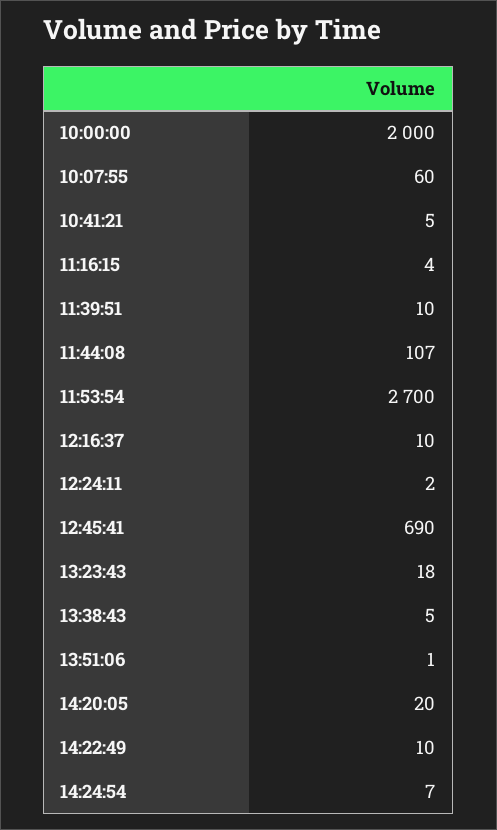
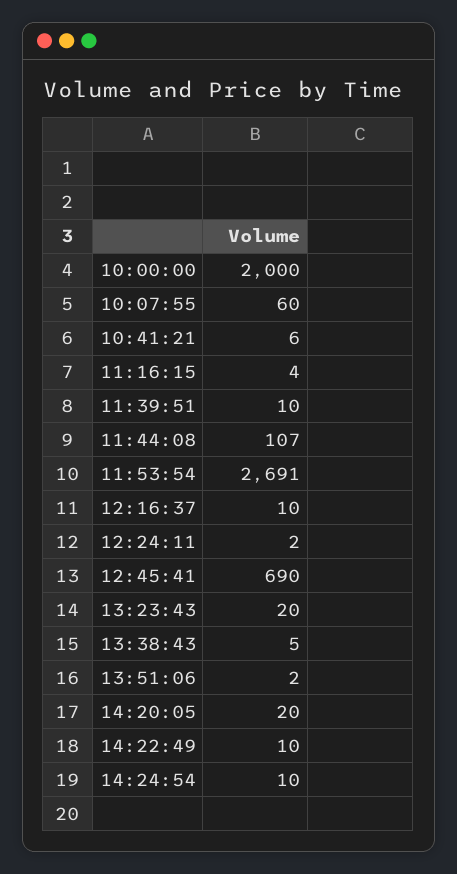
  {
    "10:00:00": 2000,
    "10:07:55": 60,
-   "10:41:21": 5,
+   "10:41:21": 6,
    "11:16:15": 4,
    "11:39:51": 10,
    "11:44:08": 107,
-   "11:53:54": 2700,
+   "11:53:54": 2691,
    "12:16:37": 10,
    "12:24:11": 2,
    "12:45:41": 690,
-   "13:23:43": 18,
+   "13:23:43": 20,
    "13:38:43": 5,
-   "13:51:06": 1,
+   "13:51:06": 2,
    "14:20:05": 20,
    "14:22:49": 10,
-   "14:24:54": 7
+   "14:24:54": 10
  }

